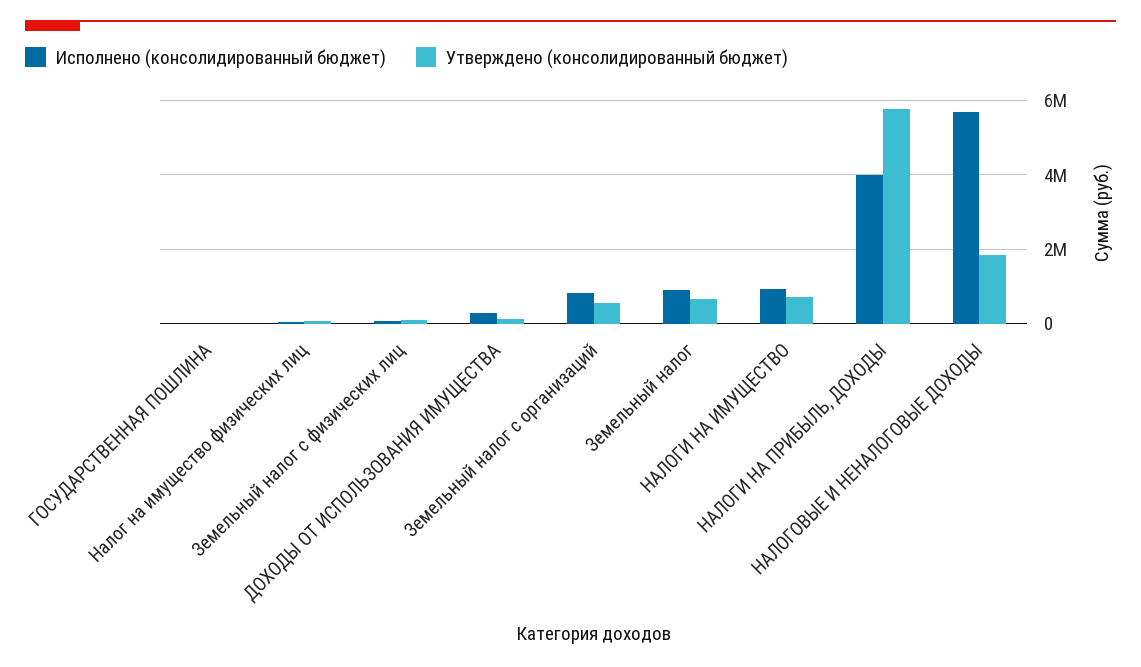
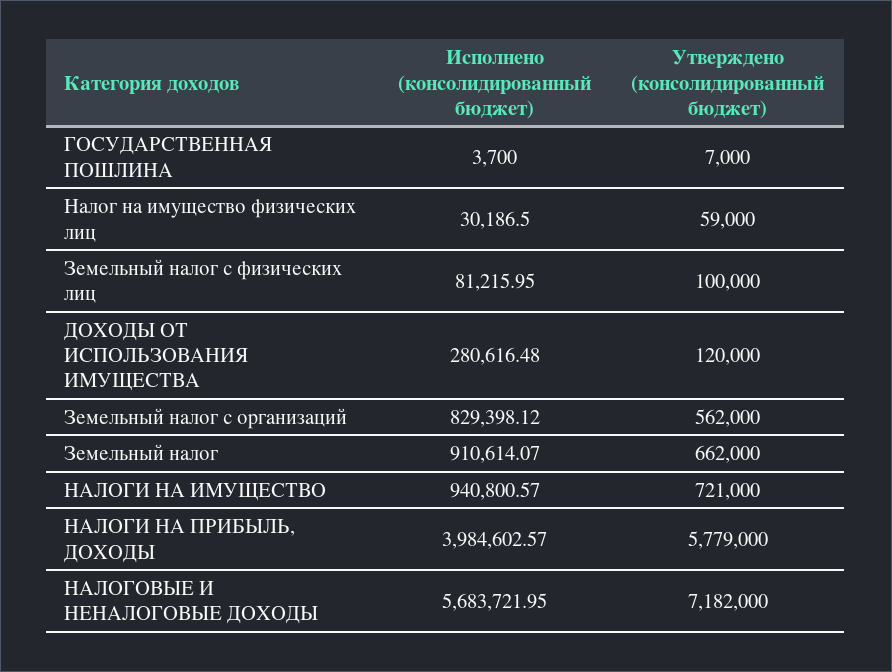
  {
    "Исполнено (консолидированный бюджет)": {
      "ГОСУДАРСТВЕННАЯ ПОШЛИНА": 3700,
      "Налог на имущество физических лиц": 30186.5,
      "Земельный налог с физических лиц": 81215.95,
      "ДОХОДЫ ОТ ИСПОЛЬЗОВАНИЯ ИМУЩЕСТВА": 280616.48,
      "Земельный налог с организаций": 829398.12,
      "Земельный налог": 910614.07,
      "НАЛОГИ НА ИМУЩЕСТВО": 940800.57,
      "НАЛОГИ НА ПРИБЫЛЬ, ДОХОДЫ": 3984602.57,
      "НАЛОГОВЫЕ И НЕНАЛОГОВЫЕ ДОХОДЫ": 5683721.95
    },
    "Утверждено (консолидированный бюджет)": {
      "ГОСУДАРСТВЕННАЯ ПОШЛИНА": 7000,
      "Налог на имущество физических лиц": 59000,
      "Земельный налог с физических лиц": 100000,
      "ДОХОДЫ ОТ ИСПОЛЬЗОВАНИЯ ИМУЩЕСТВА": 120000,
      "Земельный налог с организаций": 562000,
      "Земельный налог": 662000,
      "НАЛОГИ НА ИМУЩЕСТВО": 721000,
      "НАЛОГИ НА ПРИБЫЛЬ, ДОХОДЫ": 5779000,
-     "НАЛОГОВЫЕ И НЕНАЛОГОВЫЕ ДОХОДЫ": 1800000
+     "НАЛОГОВЫЕ И НЕНАЛОГОВЫЕ ДОХОДЫ": 7182000
    }
  }

